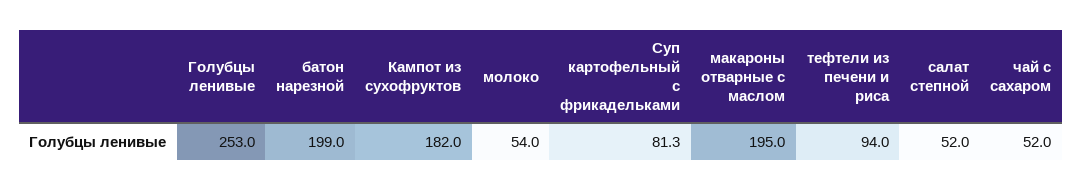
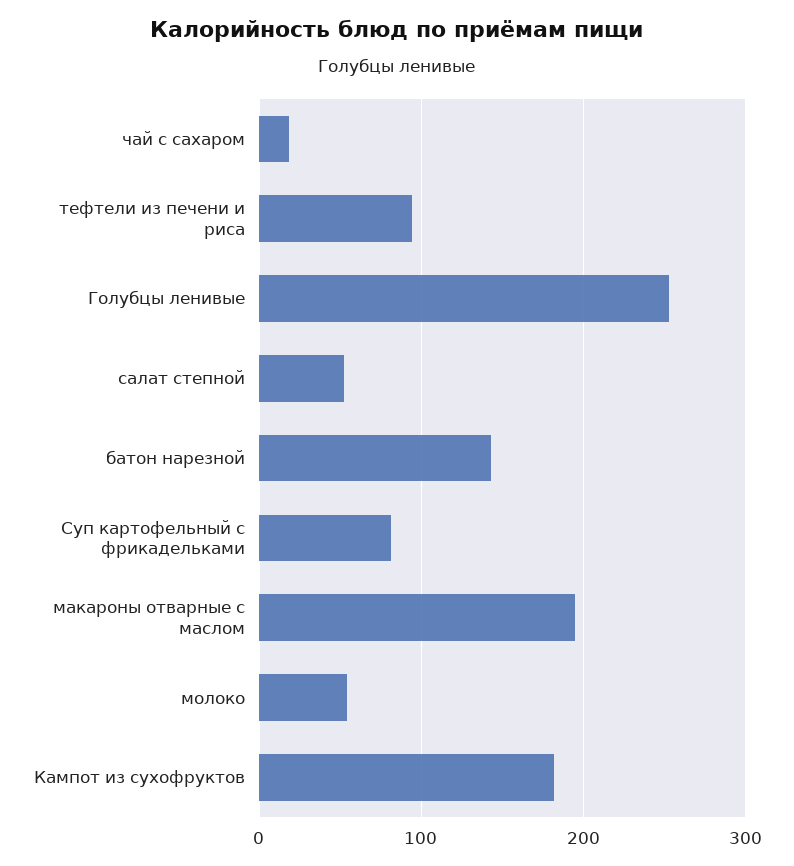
  {
    "Голубцы ленивые": 253,
-   "батон нарезной": 199,
+   "батон нарезной": 140,
    "Кампот из сухофруктов": 182,
    "молоко": 54,
    "Суп картофельный с фрикадельками": 81.3,
    "макароны отварные с маслом": 195,
    "тефтели из печени и риса": 94,
    "салат степной": 52,
-   "чай с сахаром": 52
+   "чай с сахаром": 20
  }

